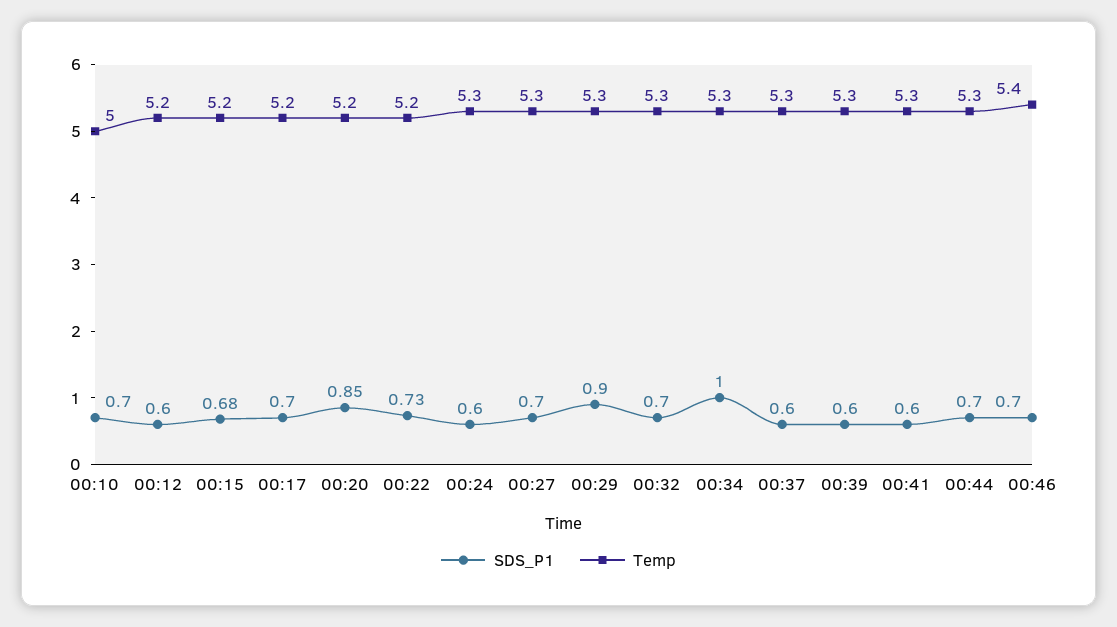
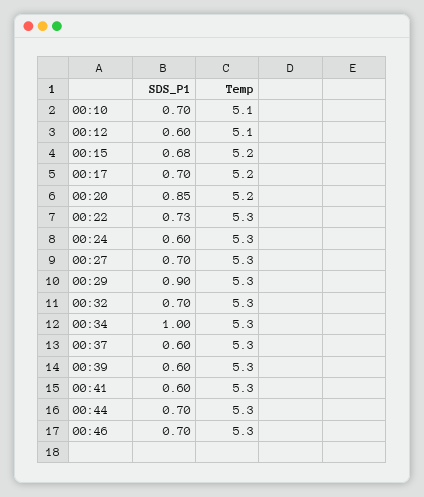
  {
    "SDS_P1": {
      "00:10": 0.7,
      "00:12": 0.6,
      "00:15": 0.68,
      "00:17": 0.7,
      "00:20": 0.85,
      "00:22": 0.73,
      "00:24": 0.6,
      "00:27": 0.7,
      "00:29": 0.9,
      "00:32": 0.7,
      "00:34": 1,
      "00:37": 0.6,
      "00:39": 0.6,
      "00:41": 0.6,
      "00:44": 0.7,
      "00:46": 0.7
    },
    "Temp": {
-     "00:10": 5,
+     "00:10": 5.1,
-     "00:12": 5.2,
+     "00:12": 5.1,
      "00:15": 5.2,
      "00:17": 5.2,
      "00:20": 5.2,
-     "00:22": 5.2,
+     "00:22": 5.3,
      "00:24": 5.3,
      "00:27": 5.3,
      "00:29": 5.3,
      "00:32": 5.3,
      "00:34": 5.3,
      "00:37": 5.3,
      "00:39": 5.3,
      "00:41": 5.3,
      "00:44": 5.3,
-     "00:46": 5.4
+     "00:46": 5.3
    }
  }

